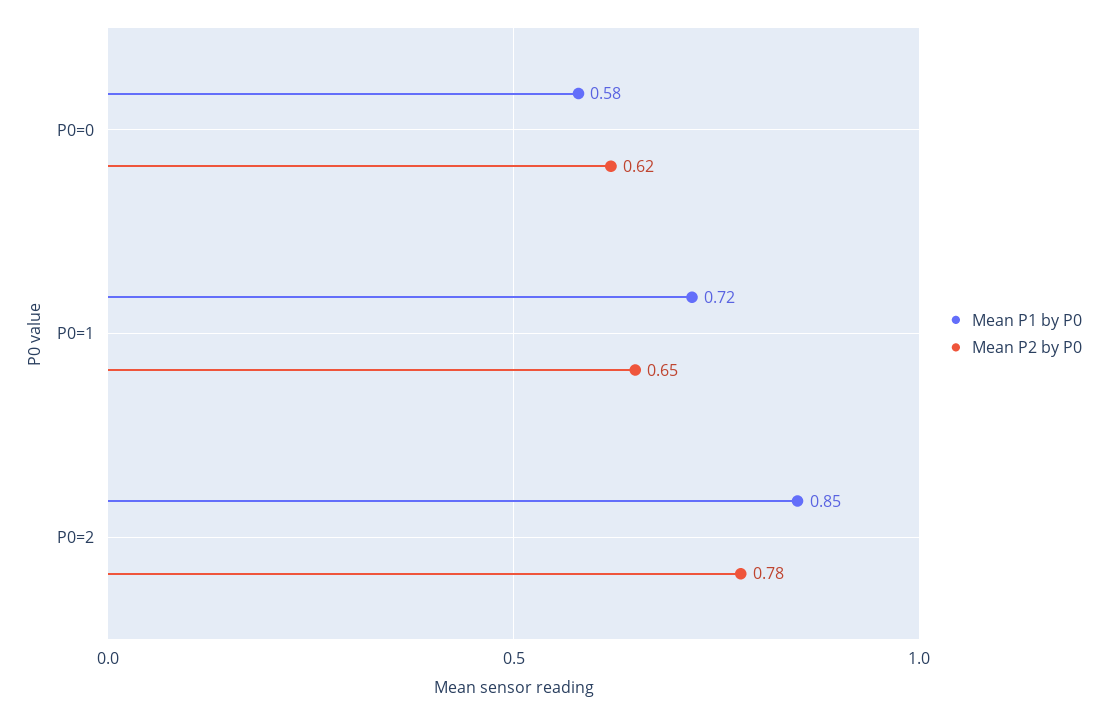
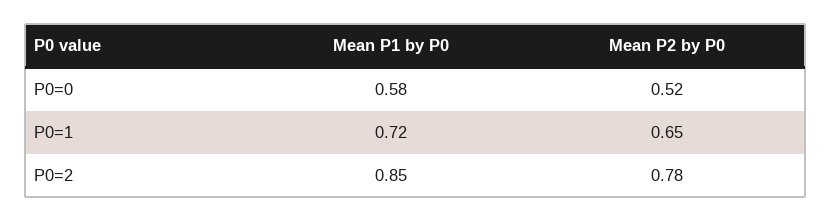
  {
    "Mean P1 by P0": {
      "P0=0": 0.58,
      "P0=1": 0.72,
      "P0=2": 0.85
    },
    "Mean P2 by P0": {
-     "P0=0": 0.62,
+     "P0=0": 0.52,
      "P0=1": 0.65,
      "P0=2": 0.78
    }
  }

